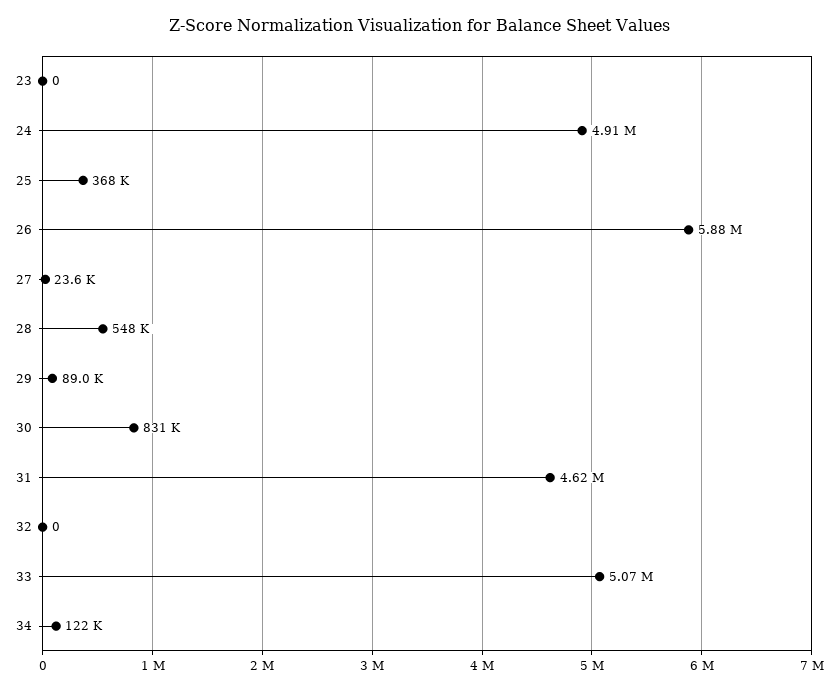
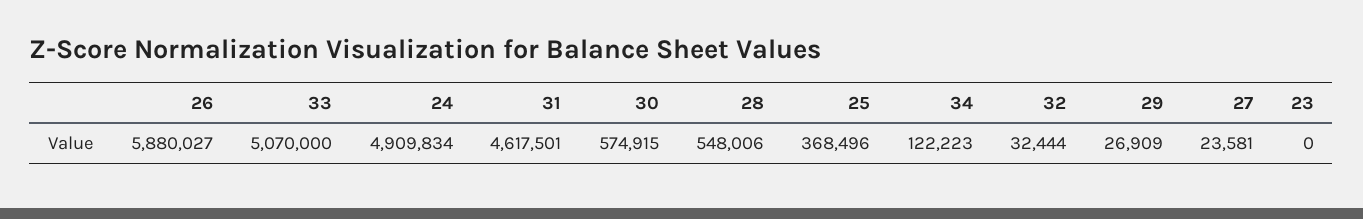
  {
    "23": 0,
    "24": 4909834,
    "25": 368496,
    "26": 5880027,
    "27": 23581,
    "28": 548006,
-   "29": 89000,
+   "29": 26909,
-   "30": 831000,
+   "30": 574915,
    "31": 4617501,
-   "32": 0,
+   "32": 32444,
    "33": 5070000,
    "34": 122223
  }

